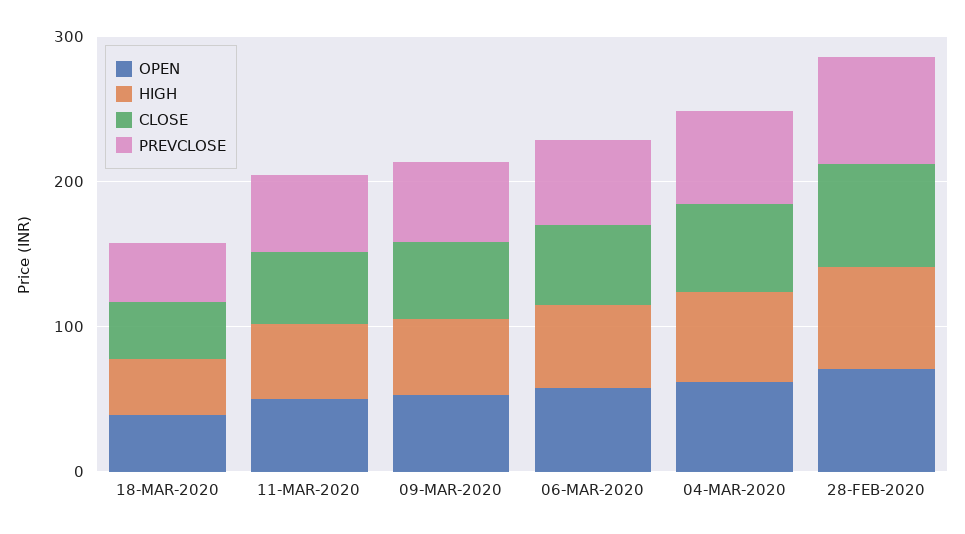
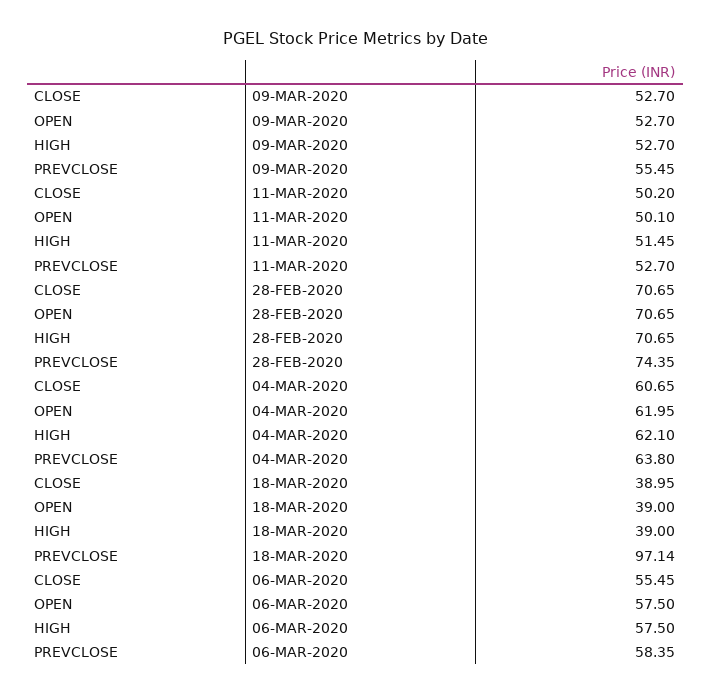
  {
    "OPEN": {
      "18-MAR-2020": 39,
      "11-MAR-2020": 50.1,
      "09-MAR-2020": 52.7,
      "06-MAR-2020": 57.5,
      "04-MAR-2020": 61.95,
      "28-FEB-2020": 70.65
    },
    "HIGH": {
      "18-MAR-2020": 39,
      "11-MAR-2020": 51.45,
      "09-MAR-2020": 52.7,
      "06-MAR-2020": 57.5,
      "04-MAR-2020": 62.1,
      "28-FEB-2020": 70.65
    },
    "CLOSE": {
      "18-MAR-2020": 38.95,
      "11-MAR-2020": 50.2,
      "09-MAR-2020": 52.7,
      "06-MAR-2020": 55.45,
      "04-MAR-2020": 60.65,
      "28-FEB-2020": 70.65
    },
    "PREVCLOSE": {
-     "18-MAR-2020": 40,
+     "18-MAR-2020": 97.14,
      "11-MAR-2020": 52.7,
      "09-MAR-2020": 55.45,
      "06-MAR-2020": 58.35,
      "04-MAR-2020": 63.8,
      "28-FEB-2020": 74.35
    }
  }

